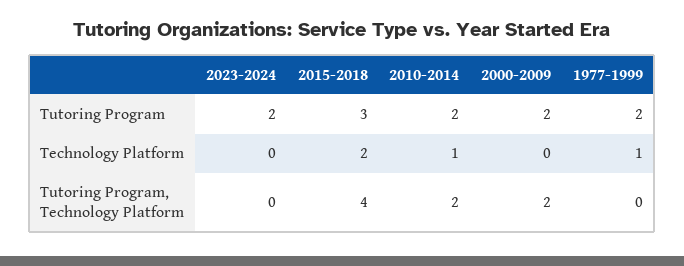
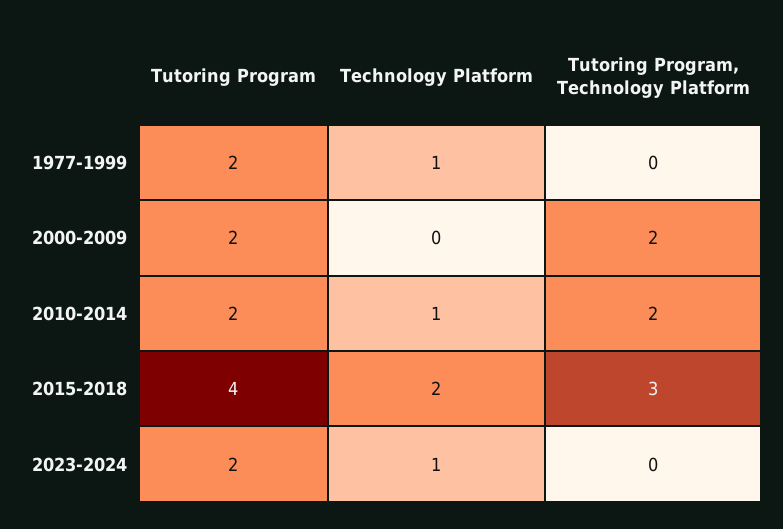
  {
    "2023-2024": {
      "Tutoring Program": 2,
-     "Technology Platform": 0,
+     "Technology Platform": 1,
      "Tutoring Program, Technology Platform": 0
    },
    "2015-2018": {
-     "Tutoring Program": 3,
+     "Tutoring Program": 4,
      "Technology Platform": 2,
-     "Tutoring Program, Technology Platform": 4
+     "Tutoring Program, Technology Platform": 3
    },
    "2010-2014": {
      "Tutoring Program": 2,
      "Technology Platform": 1,
      "Tutoring Program, Technology Platform": 2
    },
    "2000-2009": {
      "Tutoring Program": 2,
      "Technology Platform": 0,
      "Tutoring Program, Technology Platform": 2
    },
    "1977-1999": {
      "Tutoring Program": 2,
      "Technology Platform": 1,
      "Tutoring Program, Technology Platform": 0
    }
  }

